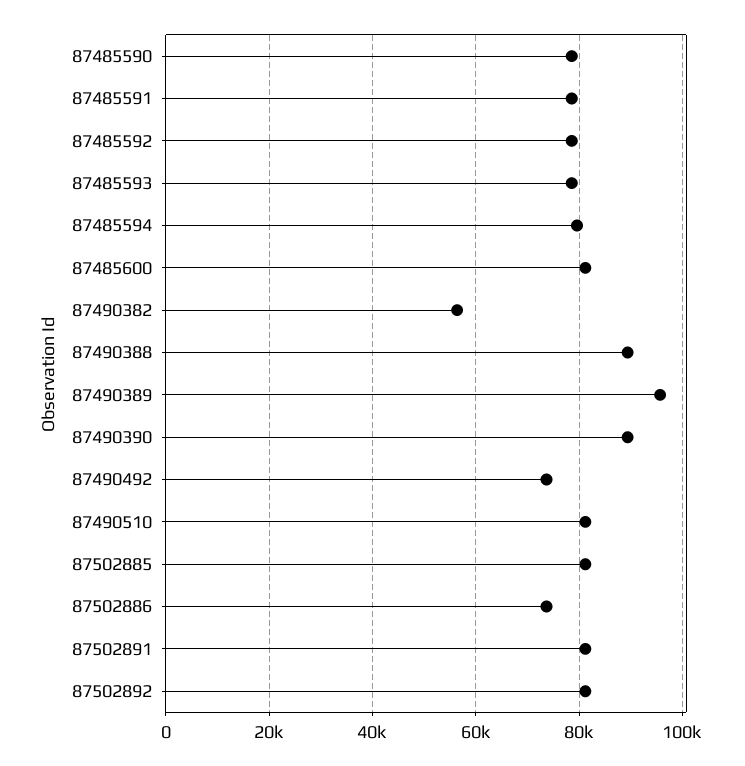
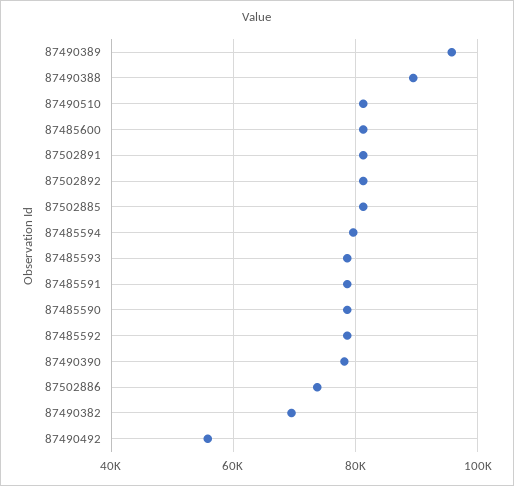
  {
    "87485590": 78000,
    "87485591": 78000,
    "87485592": 78000,
    "87485593": 78000,
    "87485594": 80000,
    "87485600": 82000,
-   "87490382": 56000,
+   "87490382": 70000,
    "87490388": 90000,
    "87490389": 96000,
-   "87490390": 90000,
+   "87490390": 78000,
-   "87490492": 74000,
+   "87490492": 56000,
    "87490510": 82000,
    "87502885": 82000,
    "87502886": 74000,
    "87502891": 82000,
    "87502892": 82000
  }

